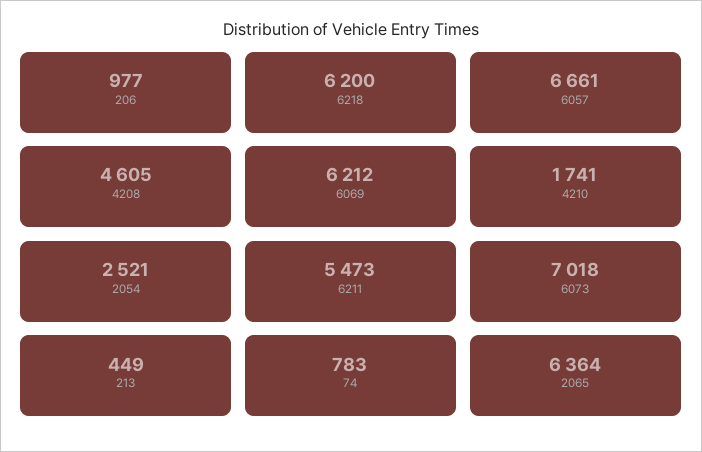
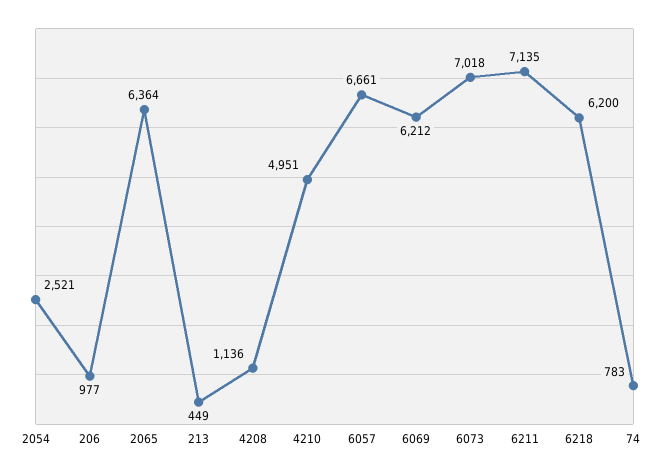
  {
    "206": 977,
    "6218": 6200,
    "6057": 6661,
-   "4208": 4605,
+   "4208": 1136,
    "6069": 6212,
-   "4210": 1741,
+   "4210": 4951,
    "2054": 2521,
-   "6211": 5473,
+   "6211": 7135,
    "6073": 7018,
    "213": 449,
    "74": 783,
    "2065": 6364
  }

